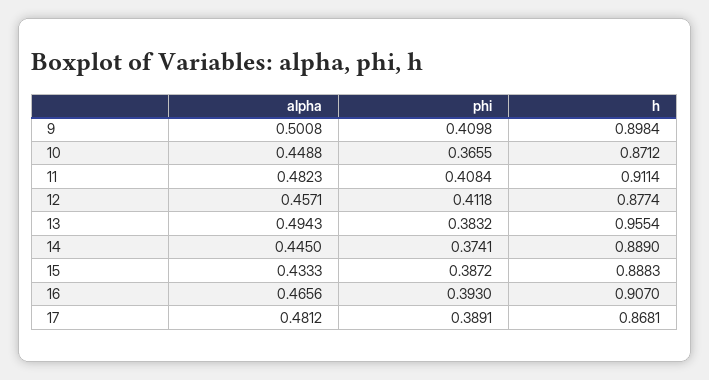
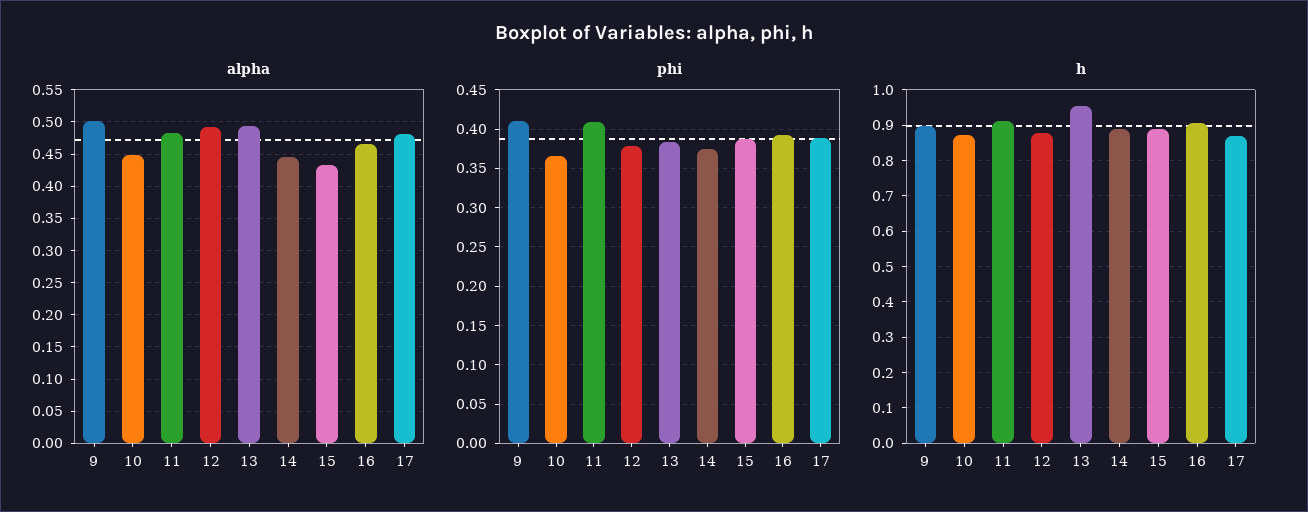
  {
    "alpha": {
      "9": 0.5008,
      "10": 0.4488,
      "11": 0.4823,
-     "12": 0.4571,
+     "12": 0.49,
      "13": 0.4943,
      "14": 0.445,
      "15": 0.4333,
      "16": 0.4656,
      "17": 0.4812
    },
    "phi": {
      "9": 0.4098,
      "10": 0.3655,
      "11": 0.4084,
-     "12": 0.4118,
+     "12": 0.38,
      "13": 0.3832,
      "14": 0.3741,
      "15": 0.3872,
      "16": 0.393,
      "17": 0.3891
    },
    "h": {
      "9": 0.8984,
      "10": 0.8712,
      "11": 0.9114,
      "12": 0.8774,
      "13": 0.9554,
      "14": 0.889,
      "15": 0.8883,
      "16": 0.907,
      "17": 0.8681
    }
  }

